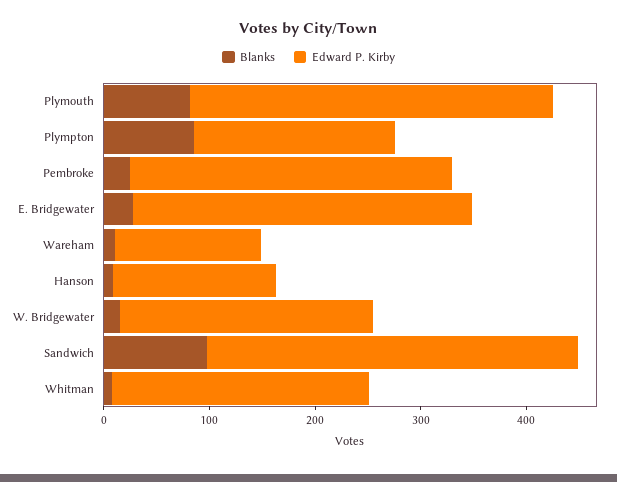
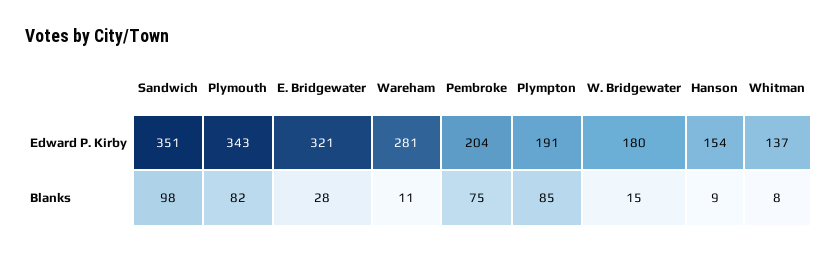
  {
    "Blanks": {
      "Plymouth": 82,
      "Plympton": 85,
-     "Pembroke": 20,
+     "Pembroke": 75,
      "E. Bridgewater": 28,
      "Wareham": 11,
      "Hanson": 9,
      "W. Bridgewater": 15,
      "Sandwich": 98,
      "Whitman": 8
    },
    "Edward P. Kirby": {
      "Plymouth": 343,
      "Plympton": 191,
-     "Pembroke": 300,
+     "Pembroke": 204,
      "E. Bridgewater": 321,
-     "Wareham": 140,
+     "Wareham": 281,
      "Hanson": 154,
-     "W. Bridgewater": 240,
+     "W. Bridgewater": 180,
      "Sandwich": 351,
-     "Whitman": 240
+     "Whitman": 137
    }
  }

